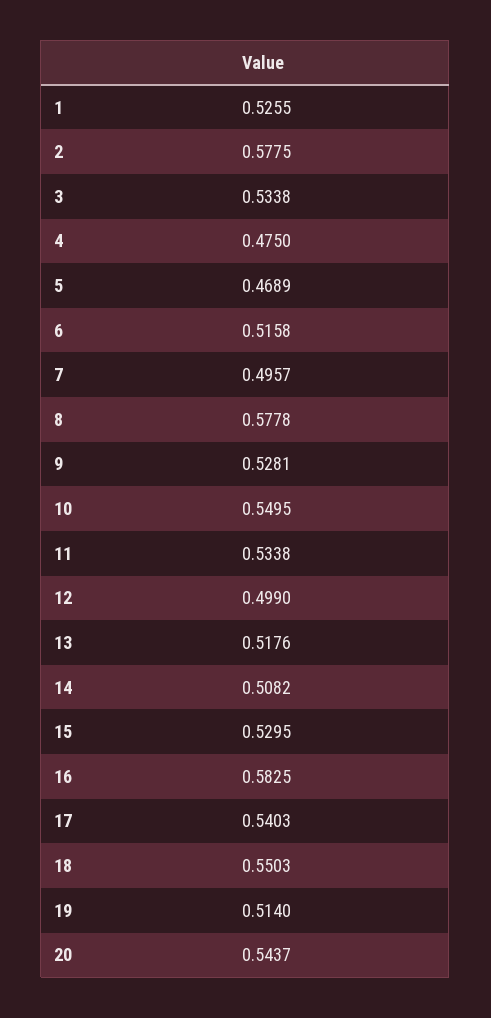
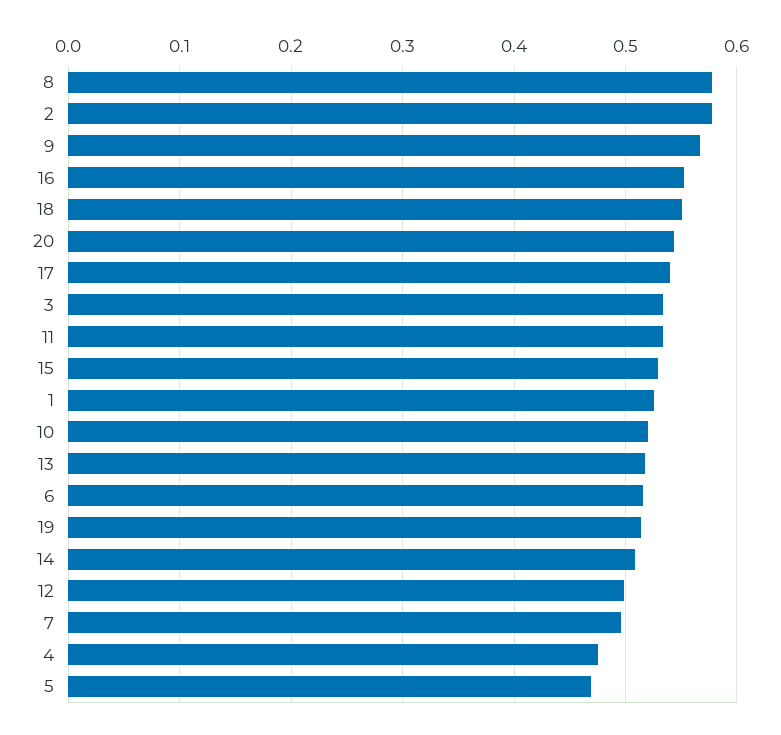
  {
    "1": 0.5255,
    "2": 0.5775,
    "3": 0.5338,
    "4": 0.475,
    "5": 0.4689,
    "6": 0.5158,
    "7": 0.4957,
    "8": 0.5778,
-   "9": 0.5281,
+   "9": 0.57,
-   "10": 0.5495,
+   "10": 0.52,
    "11": 0.5338,
    "12": 0.499,
    "13": 0.5176,
    "14": 0.5082,
    "15": 0.5295,
-   "16": 0.5825,
+   "16": 0.55,
    "17": 0.5403,
    "18": 0.5503,
    "19": 0.514,
    "20": 0.5437
  }

